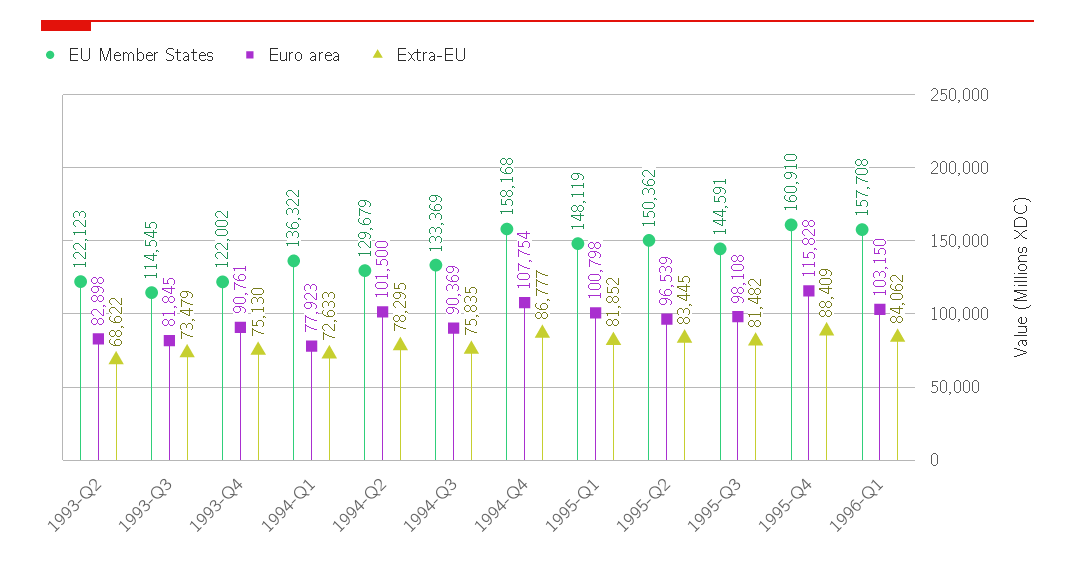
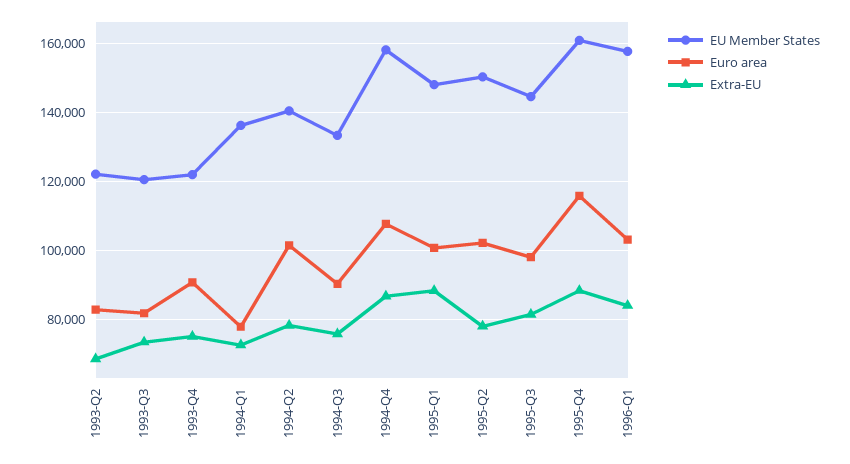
  {
    "EU Member States": {
      "1993-Q2": 122123,
-     "1993-Q3": 114545,
+     "1993-Q3": 120000,
      "1993-Q4": 122002,
      "1994-Q1": 136322,
-     "1994-Q2": 129679,
+     "1994-Q2": 140000,
      "1994-Q3": 133369,
      "1994-Q4": 158168,
      "1995-Q1": 148119,
      "1995-Q2": 150362,
      "1995-Q3": 144591,
      "1995-Q4": 160910,
      "1996-Q1": 157708
    },
    "Euro area": {
      "1993-Q2": 82898,
      "1993-Q3": 81845,
      "1993-Q4": 90761,
      "1994-Q1": 77923,
      "1994-Q2": 101500,
      "1994-Q3": 90369,
      "1994-Q4": 107754,
      "1995-Q1": 100798,
-     "1995-Q2": 96539,
+     "1995-Q2": 102000,
      "1995-Q3": 98108,
      "1995-Q4": 115828,
      "1996-Q1": 103150
    },
    "Extra-EU": {
      "1993-Q2": 68622,
      "1993-Q3": 73479,
      "1993-Q4": 75130,
      "1994-Q1": 72633,
      "1994-Q2": 78295,
      "1994-Q3": 75835,
      "1994-Q4": 86777,
-     "1995-Q1": 81852,
+     "1995-Q1": 88000,
-     "1995-Q2": 83445,
+     "1995-Q2": 78000,
      "1995-Q3": 81482,
      "1995-Q4": 88409,
      "1996-Q1": 84062
    }
  }

